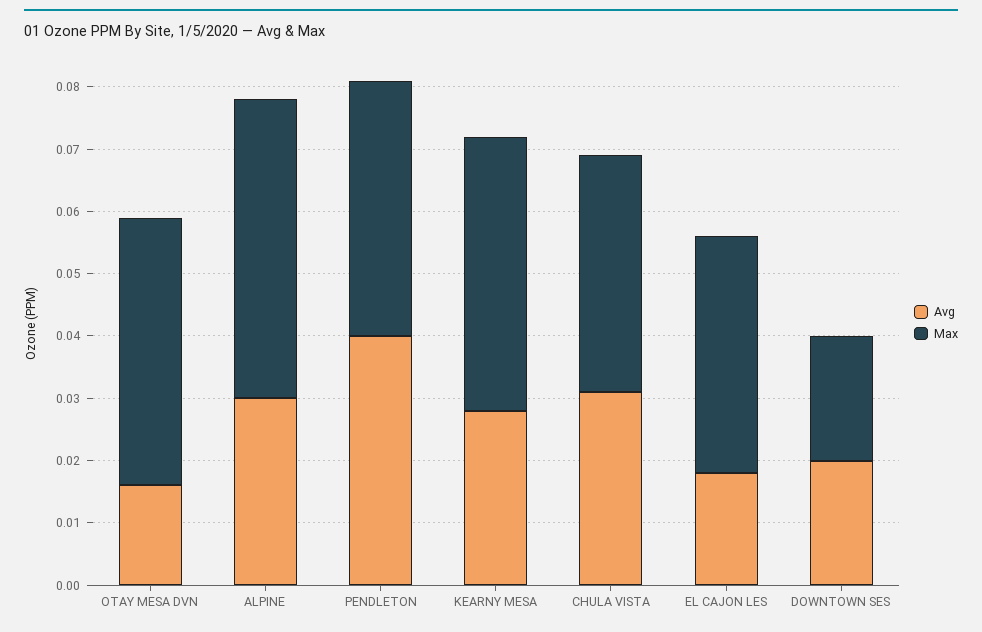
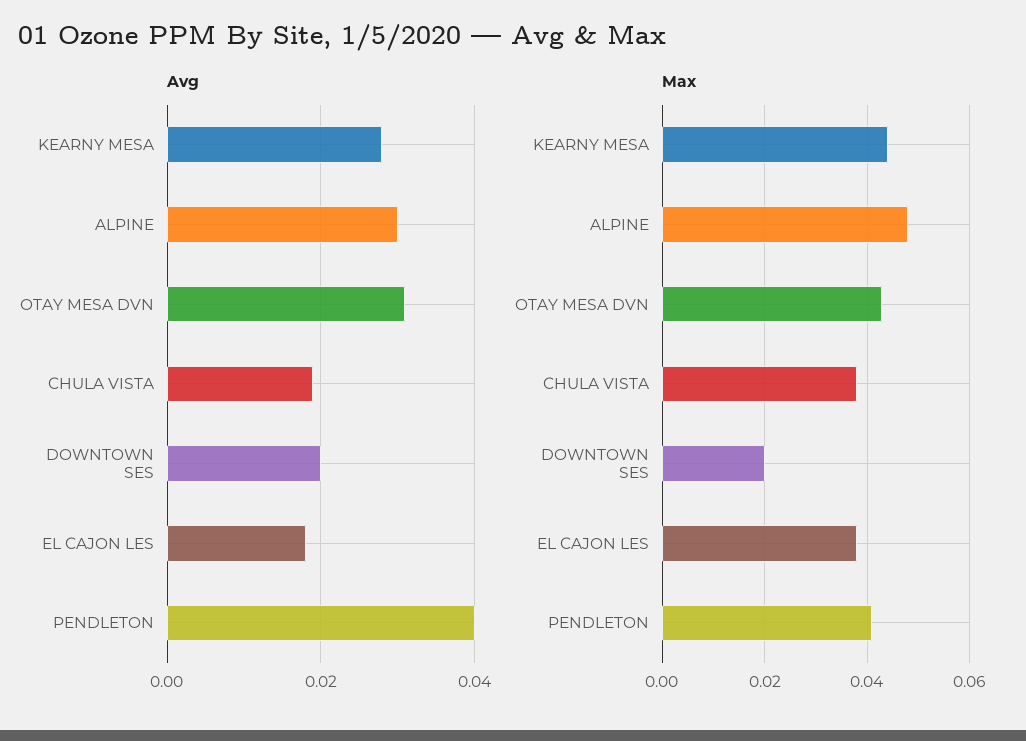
  {
    "Avg": {
-     "OTAY MESA DVN": 0.015,
+     "OTAY MESA DVN": 0.03,
      "ALPINE": 0.03,
      "PENDLETON": 0.04,
      "KEARNY MESA": 0.03,
-     "CHULA VISTA": 0.03,
+     "CHULA VISTA": 0.02,
      "EL CAJON LES": 0.02,
      "DOWNTOWN SES": 0.02
    },
    "Max": {
      "OTAY MESA DVN": 0.045,
      "ALPINE": 0.05,
      "PENDLETON": 0.04,
      "KEARNY MESA": 0.045,
      "CHULA VISTA": 0.04,
      "EL CAJON LES": 0.04,
      "DOWNTOWN SES": 0.02
    }
  }

